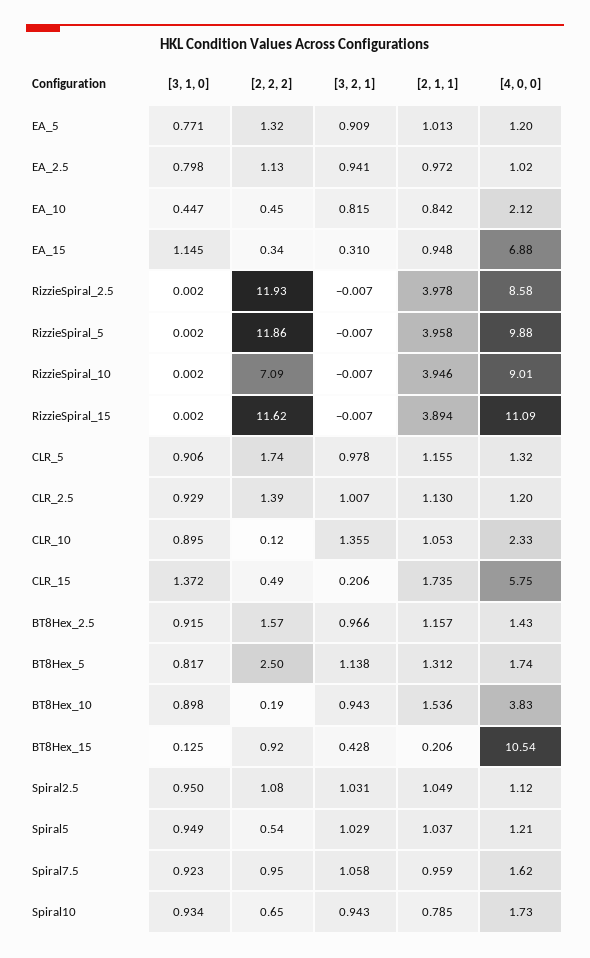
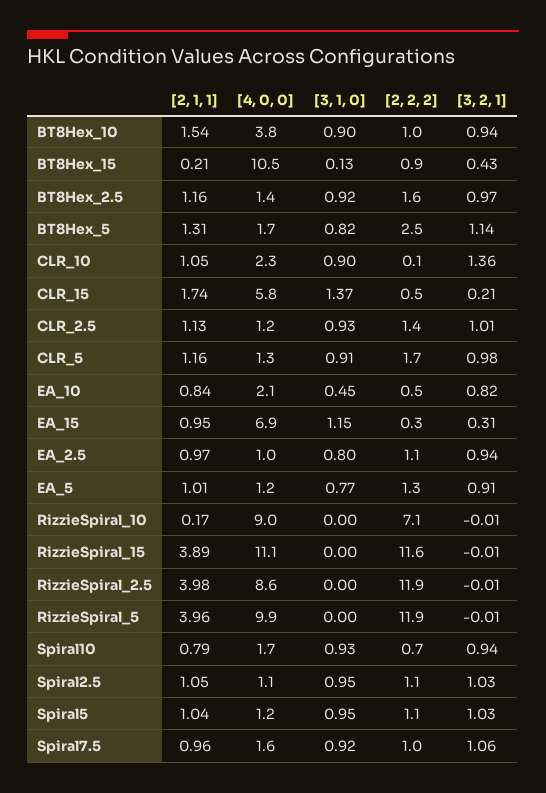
  {
    "[3, 1, 0]": {
      "EA_5": 0.771,
      "EA_2.5": 0.798,
      "EA_10": 0.447,
      "EA_15": 1.145,
      "RizzieSpiral_2.5": 0.002,
      "RizzieSpiral_5": 0.002,
      "RizzieSpiral_10": 0.002,
      "RizzieSpiral_15": 0.002,
      "CLR_5": 0.906,
      "CLR_2.5": 0.929,
      "CLR_10": 0.895,
      "CLR_15": 1.372,
      "BT8Hex_2.5": 0.915,
      "BT8Hex_5": 0.817,
      "BT8Hex_10": 0.898,
      "BT8Hex_15": 0.125,
      "Spiral2.5": 0.95,
      "Spiral5": 0.949,
      "Spiral7.5": 0.923,
      "Spiral10": 0.934
    },
    "[2, 2, 2]": {
      "EA_5": 1.32,
      "EA_2.5": 1.13,
      "EA_10": 0.45,
      "EA_15": 0.34,
      "RizzieSpiral_2.5": 11.93,
      "RizzieSpiral_5": 11.86,
      "RizzieSpiral_10": 7.09,
      "RizzieSpiral_15": 11.62,
      "CLR_5": 1.74,
      "CLR_2.5": 1.39,
      "CLR_10": 0.12,
      "CLR_15": 0.49,
      "BT8Hex_2.5": 1.57,
      "BT8Hex_5": 2.5,
-     "BT8Hex_10": 0.19,
+     "BT8Hex_10": 1,
      "BT8Hex_15": 0.92,
      "Spiral2.5": 1.08,
-     "Spiral5": 0.54,
+     "Spiral5": 1.1,
      "Spiral7.5": 0.95,
      "Spiral10": 0.65
    },
    "[3, 2, 1]": {
      "EA_5": 0.909,
      "EA_2.5": 0.941,
      "EA_10": 0.815,
      "EA_15": 0.31,
      "RizzieSpiral_2.5": -0.007,
      "RizzieSpiral_5": -0.007,
      "RizzieSpiral_10": -0.007,
      "RizzieSpiral_15": -0.007,
      "CLR_5": 0.978,
      "CLR_2.5": 1.007,
      "CLR_10": 1.355,
      "CLR_15": 0.206,
      "BT8Hex_2.5": 0.966,
      "BT8Hex_5": 1.138,
      "BT8Hex_10": 0.943,
      "BT8Hex_15": 0.428,
      "Spiral2.5": 1.031,
      "Spiral5": 1.029,
      "Spiral7.5": 1.058,
      "Spiral10": 0.943
    },
    "[2, 1, 1]": {
      "EA_5": 1.013,
      "EA_2.5": 0.972,
      "EA_10": 0.842,
      "EA_15": 0.948,
      "RizzieSpiral_2.5": 3.978,
      "RizzieSpiral_5": 3.958,
-     "RizzieSpiral_10": 3.946,
+     "RizzieSpiral_10": 0.17,
      "RizzieSpiral_15": 3.894,
      "CLR_5": 1.155,
      "CLR_2.5": 1.13,
      "CLR_10": 1.053,
      "CLR_15": 1.735,
      "BT8Hex_2.5": 1.157,
      "BT8Hex_5": 1.312,
      "BT8Hex_10": 1.536,
      "BT8Hex_15": 0.206,
      "Spiral2.5": 1.049,
      "Spiral5": 1.037,
      "Spiral7.5": 0.959,
      "Spiral10": 0.785
    },
    "[4, 0, 0]": {
      "EA_5": 1.2,
      "EA_2.5": 1.02,
      "EA_10": 2.12,
      "EA_15": 6.88,
      "RizzieSpiral_2.5": 8.58,
      "RizzieSpiral_5": 9.88,
      "RizzieSpiral_10": 9.01,
      "RizzieSpiral_15": 11.09,
      "CLR_5": 1.32,
      "CLR_2.5": 1.2,
      "CLR_10": 2.33,
      "CLR_15": 5.75,
      "BT8Hex_2.5": 1.43,
      "BT8Hex_5": 1.74,
      "BT8Hex_10": 3.83,
      "BT8Hex_15": 10.54,
      "Spiral2.5": 1.12,
      "Spiral5": 1.21,
      "Spiral7.5": 1.62,
      "Spiral10": 1.73
    }
  }

